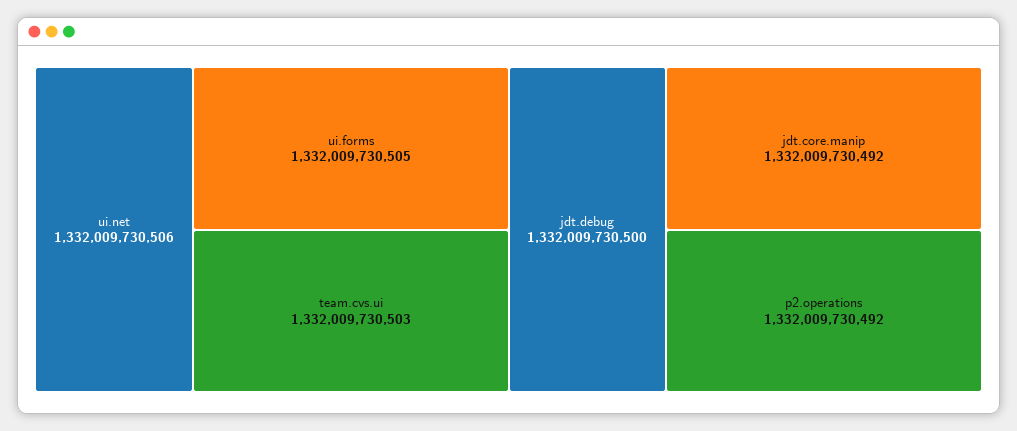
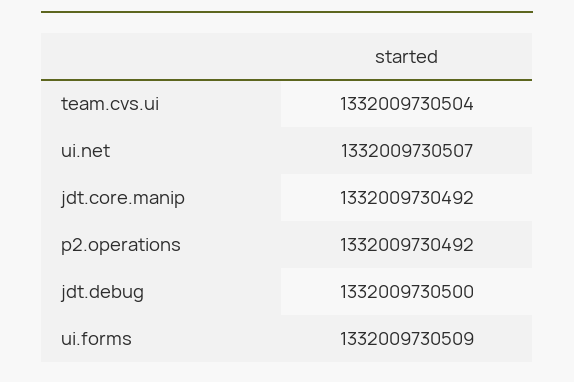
  {
-   "ui.net": 1332009730506,
+   "ui.net": 1332009730507,
-   "ui.forms": 1332009730505,
+   "ui.forms": 1332009730509,
-   "team.cvs.ui": 1332009730503,
+   "team.cvs.ui": 1332009730504,
    "jdt.debug": 1332009730500,
    "jdt.core.manip": 1332009730492,
    "p2.operations": 1332009730492
  }

